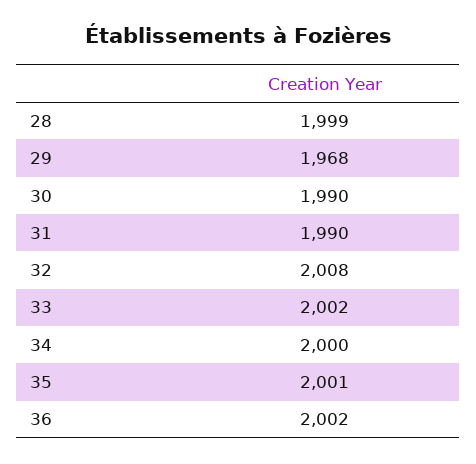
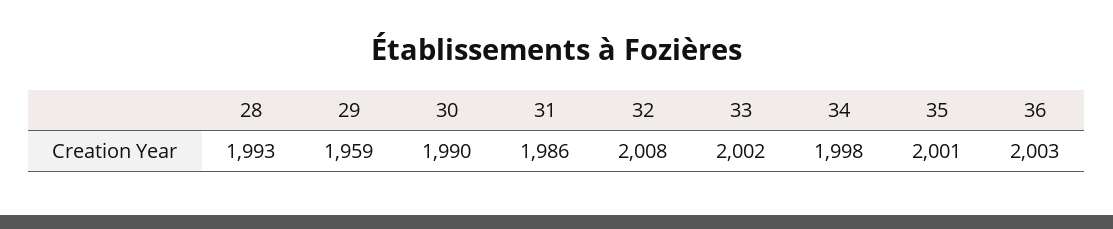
  {
-   "28": 1999,
+   "28": 1993,
-   "29": 1968,
+   "29": 1959,
    "30": 1990,
-   "31": 1990,
+   "31": 1986,
    "32": 2008,
    "33": 2002,
-   "34": 2000,
+   "34": 1998,
    "35": 2001,
-   "36": 2002
+   "36": 2003
  }

